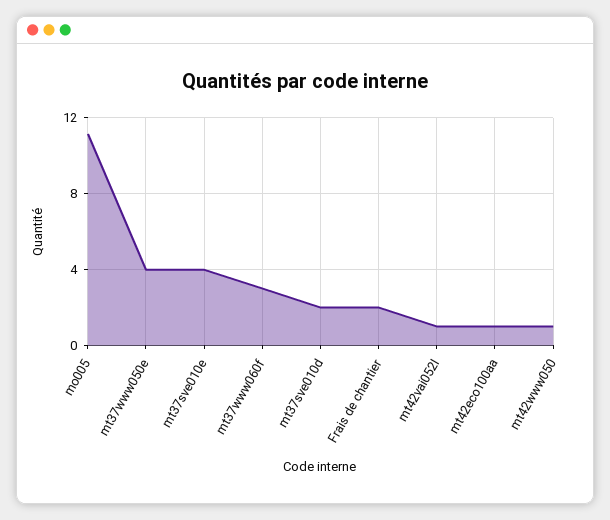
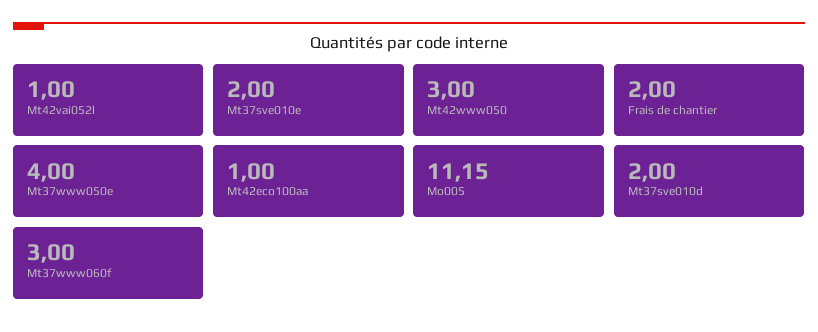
  {
    "mo005": 11.15,
    "mt37www050e": 4,
-   "mt37sve010e": 4,
+   "mt37sve010e": 2,
    "mt37www060f": 3,
    "mt37sve010d": 2,
    "Frais de chantier": 2,
    "mt42vai052l": 1,
    "mt42eco100aa": 1,
-   "mt42www050": 1
+   "mt42www050": 3
  }

